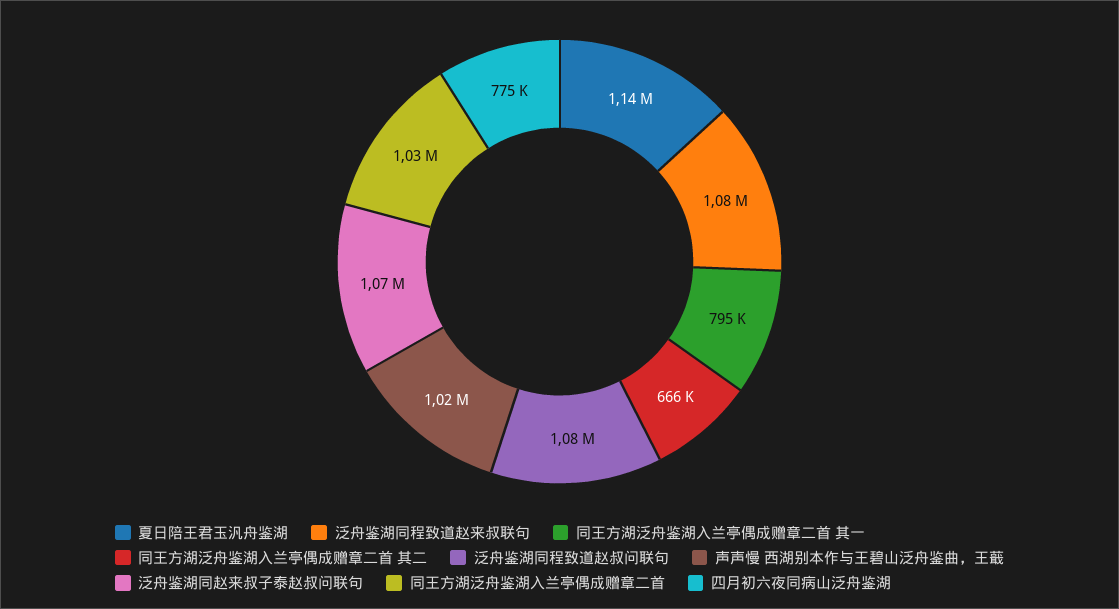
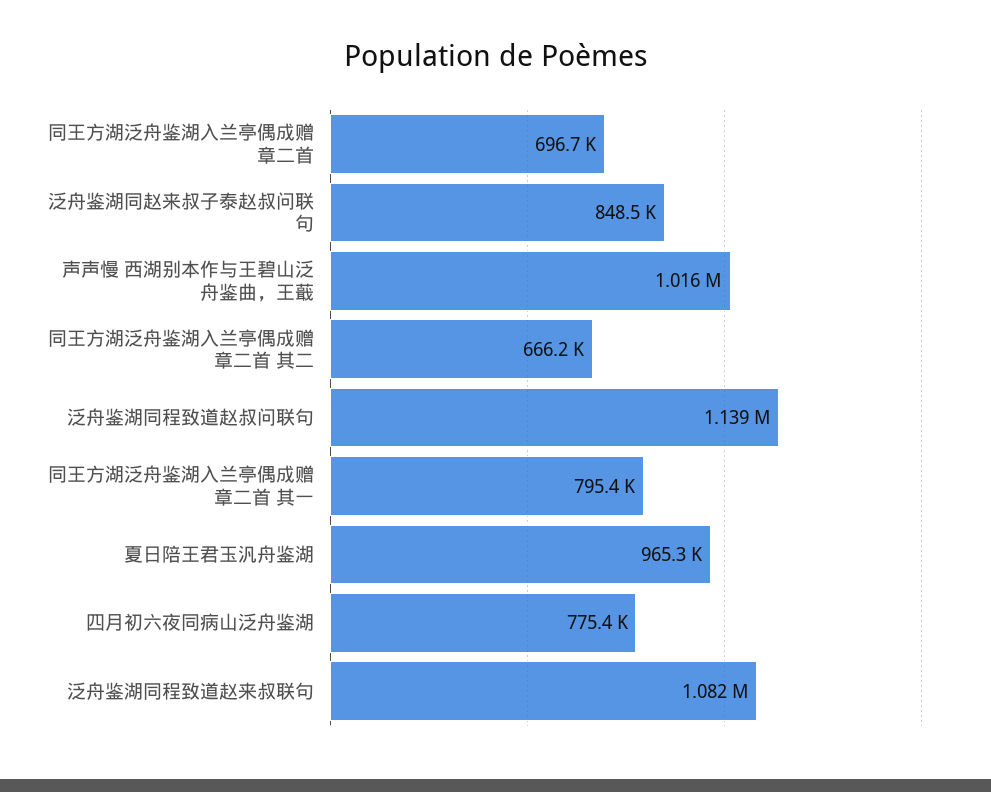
  {
-   "夏日陪王君玉汎舟鉴湖": 1140000,
+   "夏日陪王君玉汎舟鉴湖": 965300,
    "泛舟鉴湖同程致道赵来叔联句": 1082000,
    "同王方湖泛舟鉴湖入兰亭偶成赠章二首 其一": 795400,
    "同王方湖泛舟鉴湖入兰亭偶成赠章二首 其二": 666200,
-   "泛舟鉴湖同程致道赵叔问联句": 1080000,
+   "泛舟鉴湖同程致道赵叔问联句": 1139000,
    "声声慢 西湖别本作与王碧山泛舟鉴曲，王蕺": 1016000,
-   "泛舟鉴湖同赵来叔子泰赵叔问联句": 1070000,
+   "泛舟鉴湖同赵来叔子泰赵叔问联句": 848500,
-   "同王方湖泛舟鉴湖入兰亭偶成赠章二首": 1030000,
+   "同王方湖泛舟鉴湖入兰亭偶成赠章二首": 696700,
    "四月初六夜同病山泛舟鉴湖": 775400
  }

